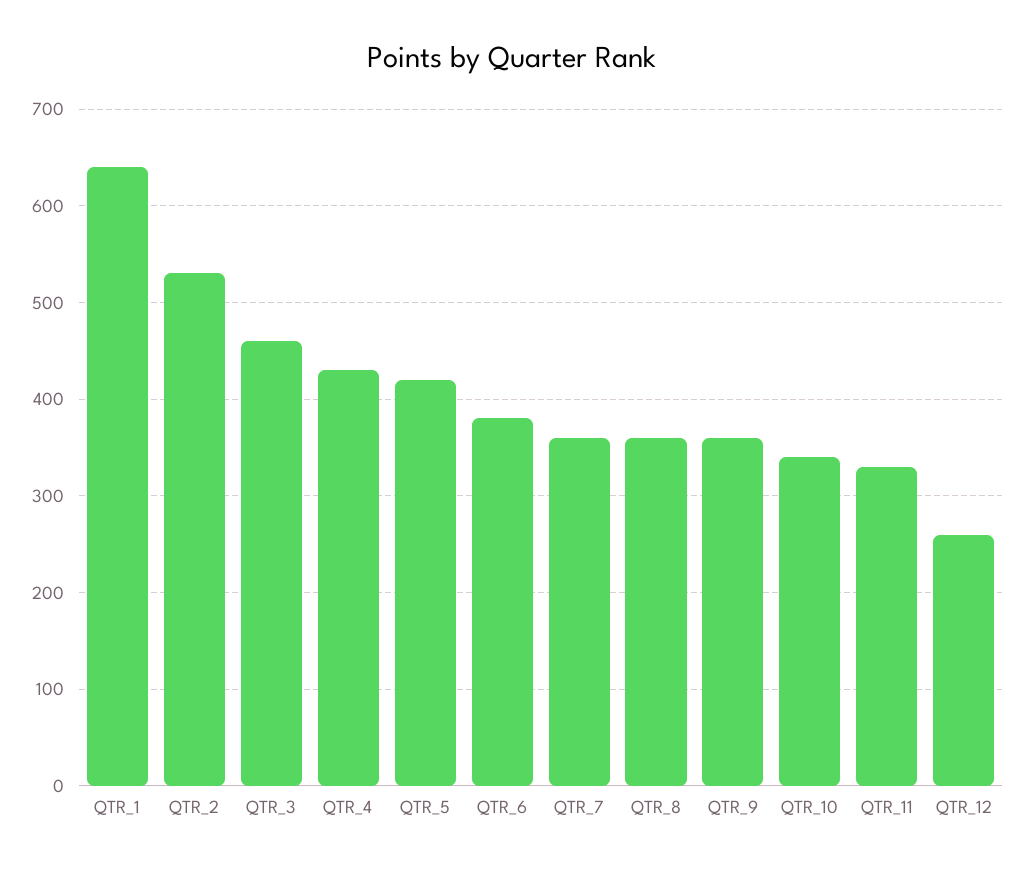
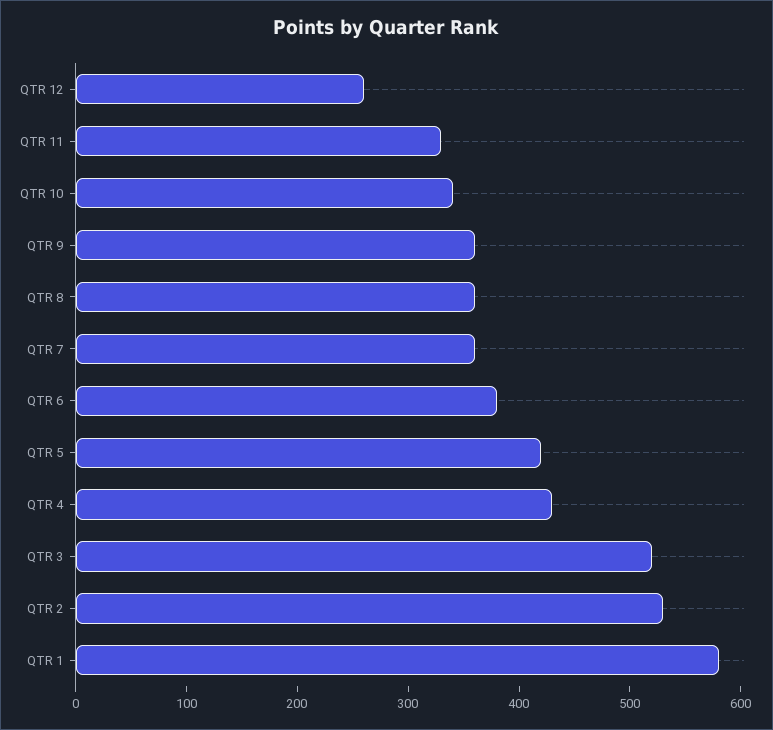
  {
-   "QTR_1": 640,
+   "QTR_1": 580,
    "QTR_2": 530,
-   "QTR_3": 460,
+   "QTR_3": 520,
    "QTR_4": 430,
    "QTR_5": 420,
    "QTR_6": 380,
    "QTR_7": 360,
    "QTR_8": 360,
    "QTR_9": 360,
    "QTR_10": 340,
    "QTR_11": 330,
    "QTR_12": 260
  }

